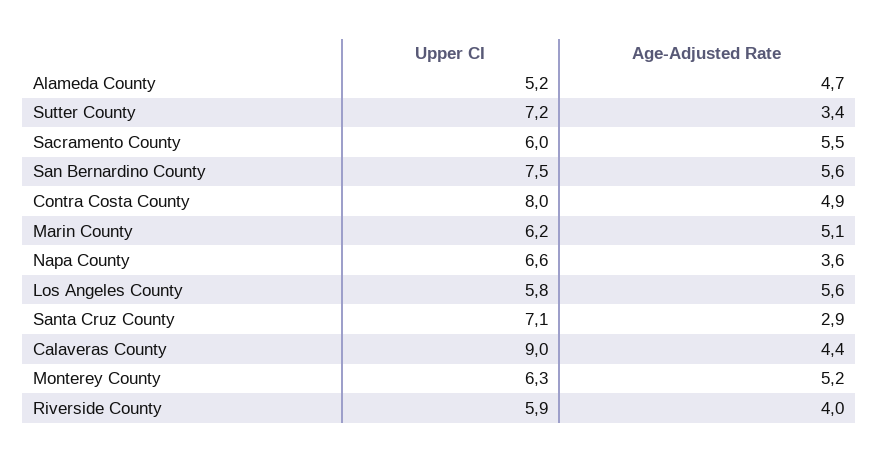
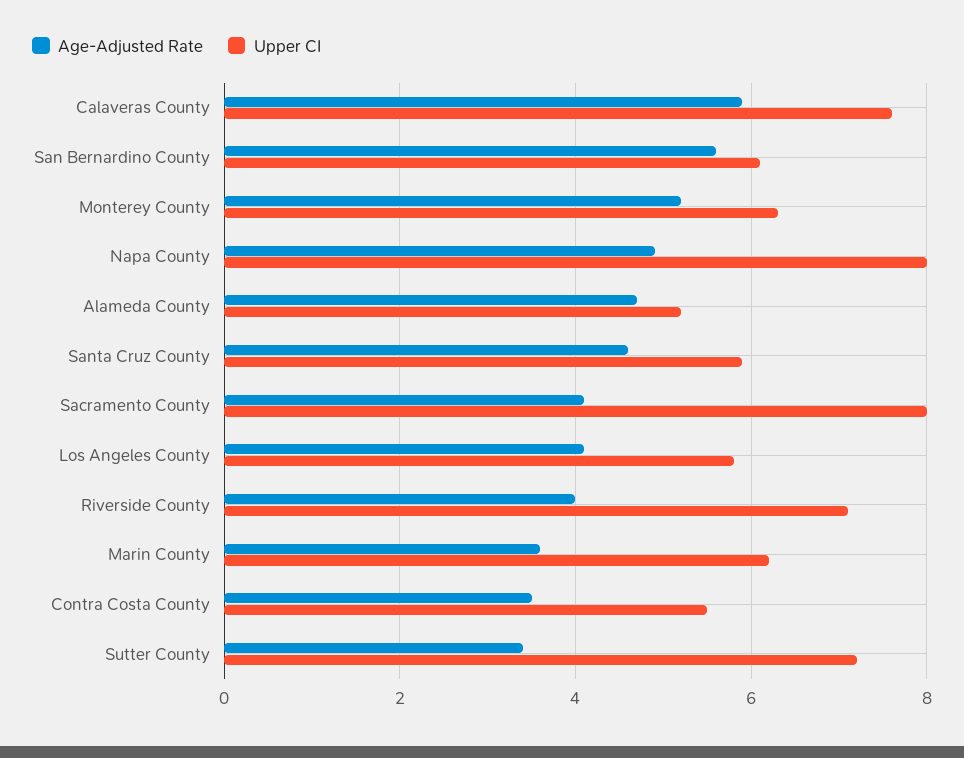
  {
    "Upper CI": {
      "Alameda County": 5.2,
      "Sutter County": 7.2,
-     "Sacramento County": 6,
+     "Sacramento County": 8,
-     "San Bernardino County": 7.5,
+     "San Bernardino County": 6,
-     "Contra Costa County": 8,
+     "Contra Costa County": 5.5,
      "Marin County": 6.2,
-     "Napa County": 6.6,
+     "Napa County": 8,
      "Los Angeles County": 5.8,
-     "Santa Cruz County": 7.1,
+     "Santa Cruz County": 6,
-     "Calaveras County": 9,
+     "Calaveras County": 7.5,
      "Monterey County": 6.3,
-     "Riverside County": 5.9
+     "Riverside County": 7
    },
    "Age-Adjusted Rate": {
      "Alameda County": 4.7,
      "Sutter County": 3.4,
-     "Sacramento County": 5.5,
+     "Sacramento County": 4,
      "San Bernardino County": 5.6,
-     "Contra Costa County": 4.9,
+     "Contra Costa County": 3.5,
-     "Marin County": 5.1,
+     "Marin County": 3.5,
-     "Napa County": 3.6,
+     "Napa County": 5,
-     "Los Angeles County": 5.6,
+     "Los Angeles County": 4,
-     "Santa Cruz County": 2.9,
+     "Santa Cruz County": 4.5,
-     "Calaveras County": 4.4,
+     "Calaveras County": 6,
      "Monterey County": 5.2,
      "Riverside County": 4
    }
  }

